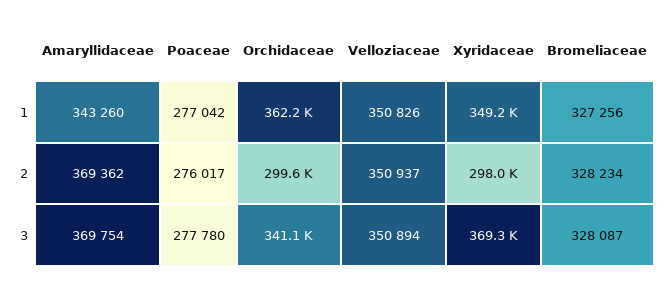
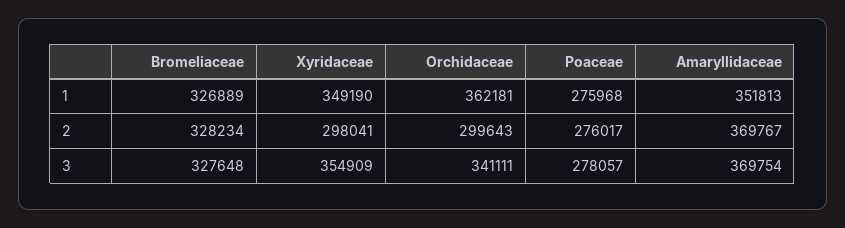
  {
    "Amaryllidaceae": {
-     "1": 343260,
+     "1": 351813,
-     "2": 369362,
+     "2": 369767,
      "3": 369754
    },
    "Poaceae": {
-     "1": 277042,
+     "1": 275968,
      "2": 276017,
-     "3": 277780
+     "3": 278057
    },
    "Orchidaceae": {
      "1": 362181,
      "2": 299643,
      "3": 341111
    },
-   "Velloziaceae": {
-     "1": 350826,
-     "2": 350937,
-     "3": 350894
-   },
    "Xyridaceae": {
      "1": 349190,
      "2": 298041,
-     "3": 369300
+     "3": 354909
    },
    "Bromeliaceae": {
-     "1": 327256,
+     "1": 326889,
      "2": 328234,
-     "3": 328087
+     "3": 327648
    }
  }

